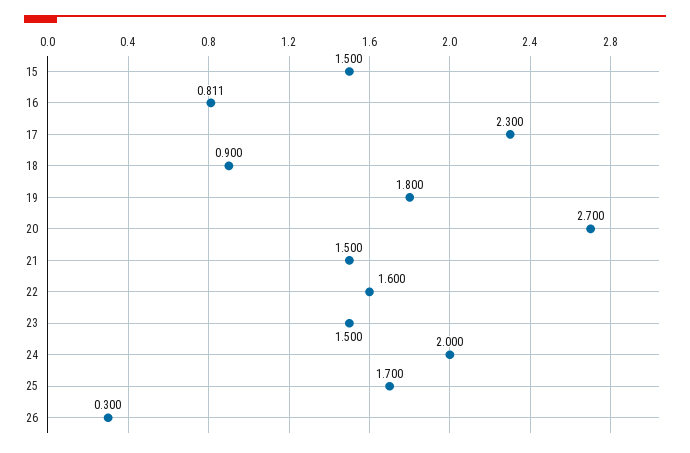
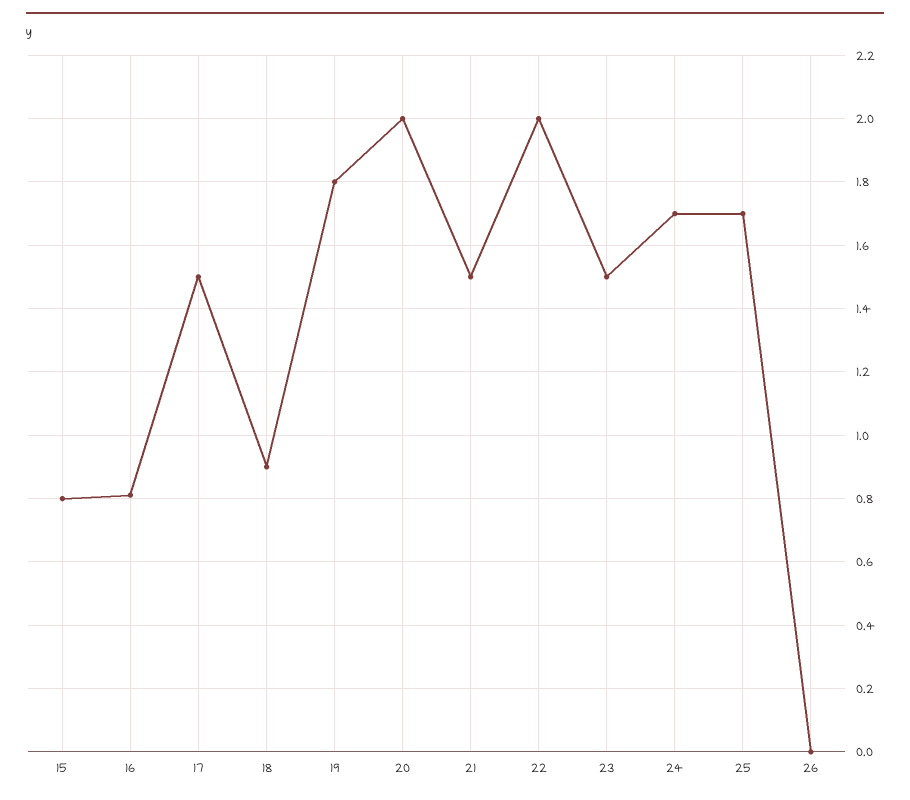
  {
-   "15": 1.5,
+   "15": 0.8,
    "16": 0.811,
-   "17": 2.3,
+   "17": 1.5,
    "18": 0.9,
    "19": 1.8,
-   "20": 2.7,
+   "20": 2,
    "21": 1.5,
-   "22": 1.6,
+   "22": 2,
    "23": 1.5,
-   "24": 2,
+   "24": 1.7,
    "25": 1.7,
-   "26": 0.3
+   "26": 0
  }

